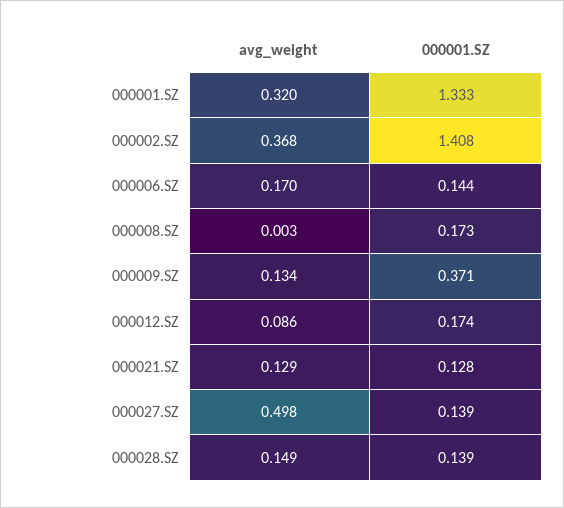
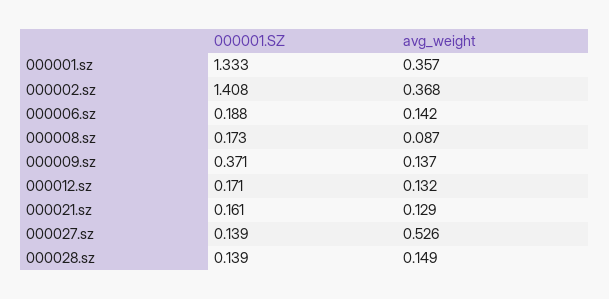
  {
    "avg_weight": {
-     "000001.SZ": 0.32,
+     "000001.SZ": 0.357,
      "000002.SZ": 0.368,
-     "000006.SZ": 0.17,
+     "000006.SZ": 0.142,
-     "000008.SZ": 0.003,
+     "000008.SZ": 0.087,
-     "000009.SZ": 0.134,
+     "000009.SZ": 0.137,
-     "000012.SZ": 0.086,
+     "000012.SZ": 0.132,
      "000021.SZ": 0.129,
-     "000027.SZ": 0.498,
+     "000027.SZ": 0.526,
      "000028.SZ": 0.149
    },
    "000001.SZ": {
      "000001.SZ": 1.333,
      "000002.SZ": 1.408,
-     "000006.SZ": 0.144,
+     "000006.SZ": 0.188,
      "000008.SZ": 0.173,
      "000009.SZ": 0.371,
-     "000012.SZ": 0.174,
+     "000012.SZ": 0.171,
-     "000021.SZ": 0.128,
+     "000021.SZ": 0.161,
      "000027.SZ": 0.139,
      "000028.SZ": 0.139
    }
  }

